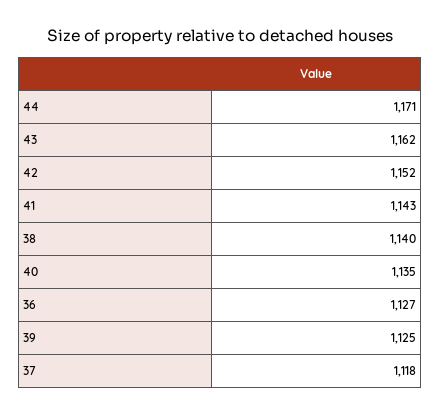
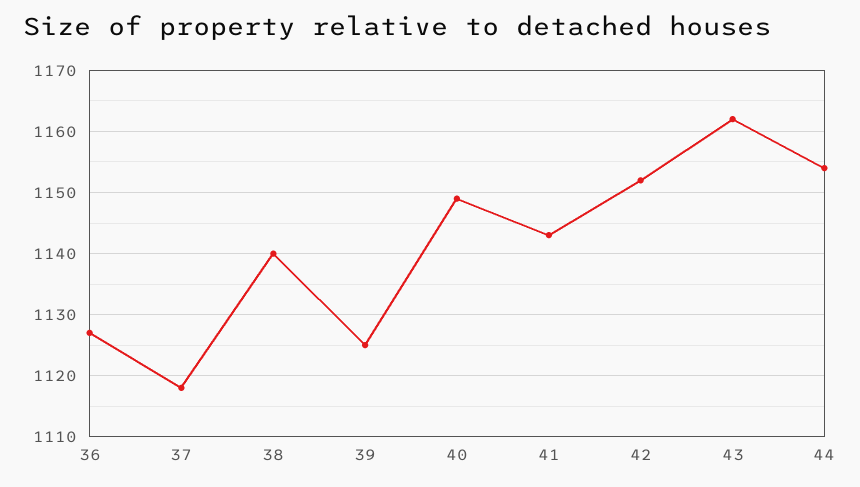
  {
-   "44": 1171,
+   "44": 1154,
    "43": 1162,
    "42": 1152,
    "41": 1143,
    "38": 1140,
-   "40": 1135,
+   "40": 1149,
    "36": 1127,
    "39": 1125,
    "37": 1118
  }

